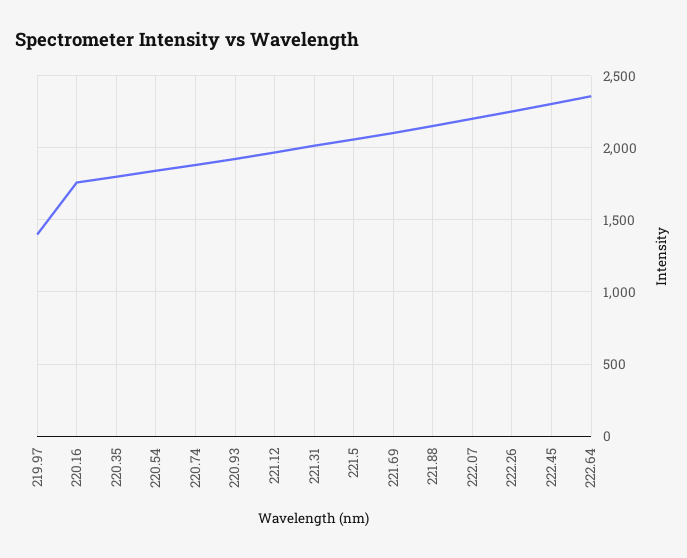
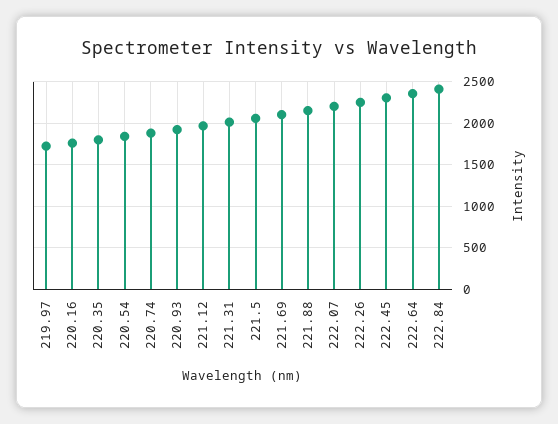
  {
-   "219.97": 1400,
+   "219.97": 1700,
    "220.16": 1750,
    "220.35": 1800,
    "220.54": 1850,
    "220.74": 1900,
    "220.93": 1900,
    "221.12": 1950,
    "221.31": 2000,
    "221.5": 2050,
    "221.69": 2100,
    "221.88": 2150,
    "222.07": 2200,
    "222.26": 2250,
    "222.45": 2300,
-   "222.64": 2350
+   "222.64": 2350,
+   "222.84": 2400
  }

